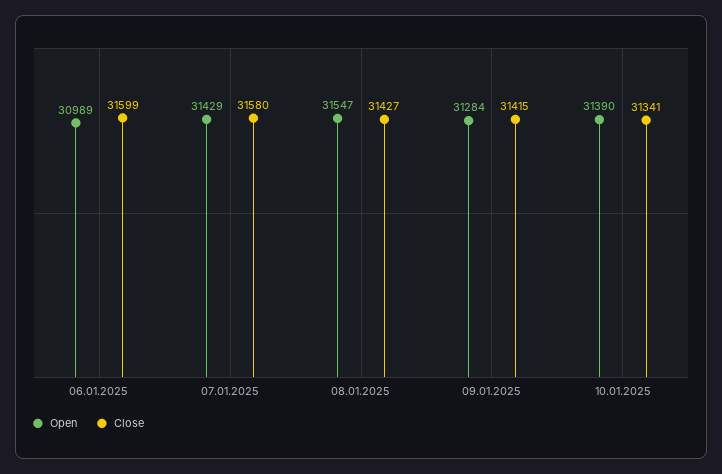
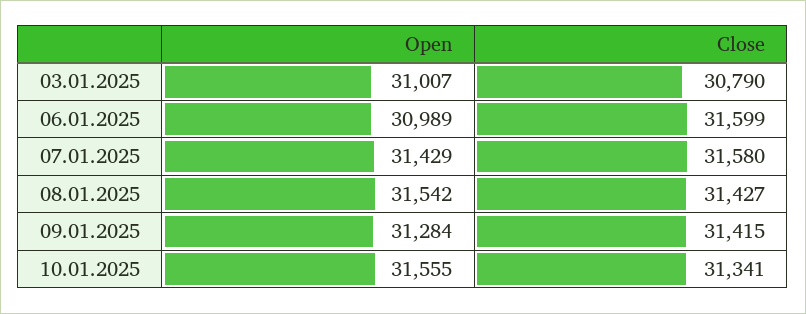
  {
    "Open": {
      "06.01.2025": 30989,
      "07.01.2025": 31429,
-     "08.01.2025": 31547,
+     "08.01.2025": 31542,
      "09.01.2025": 31284,
-     "10.01.2025": 31390
+     "10.01.2025": 31555,
+     "03.01.2025": 31007
    },
    "Close": {
      "06.01.2025": 31599,
      "07.01.2025": 31580,
      "08.01.2025": 31427,
      "09.01.2025": 31415,
-     "10.01.2025": 31341
+     "10.01.2025": 31341,
+     "03.01.2025": 30790
    }
  }

